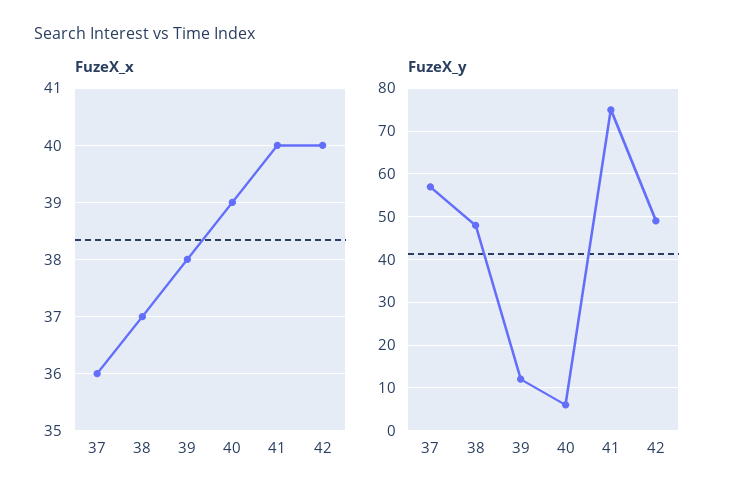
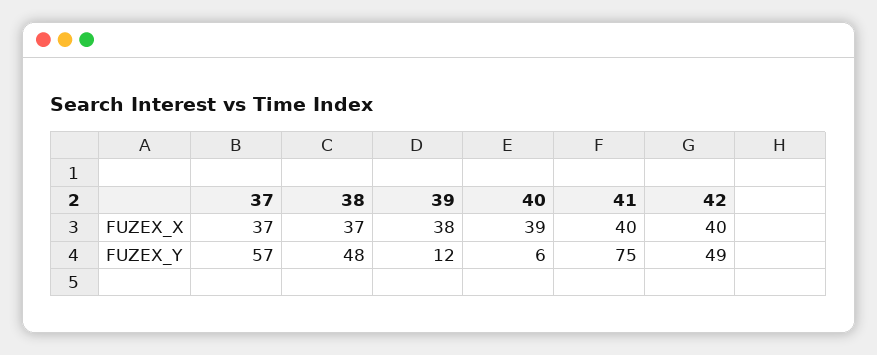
  {
    "FuzeX_x": {
-     "37": 36,
+     "37": 37,
      "38": 37,
      "39": 38,
      "40": 39,
      "41": 40,
      "42": 40
    },
    "FuzeX_y": {
      "37": 57,
      "38": 48,
      "39": 12,
      "40": 6,
      "41": 75,
      "42": 49
    }
  }

